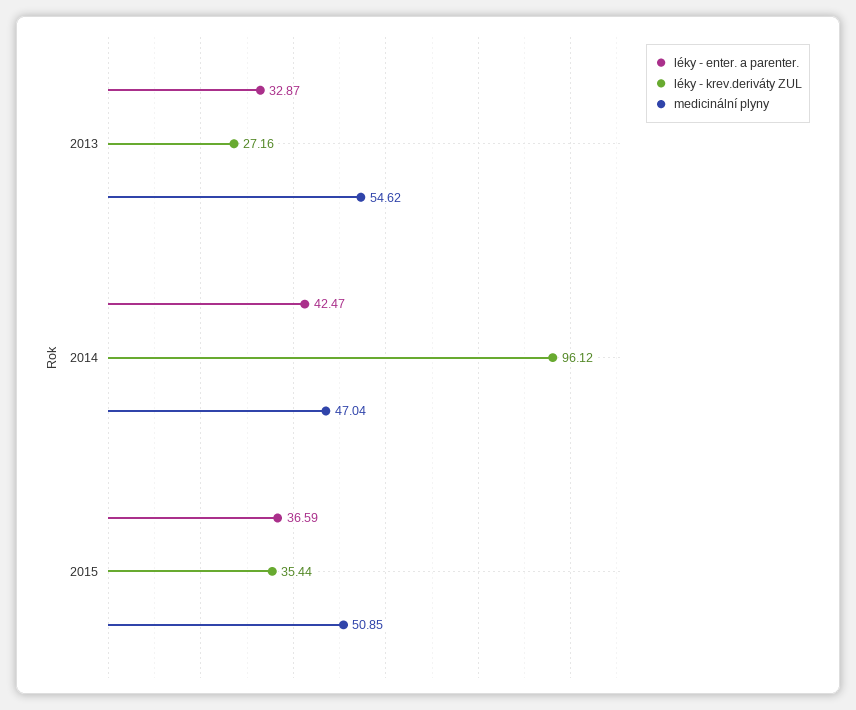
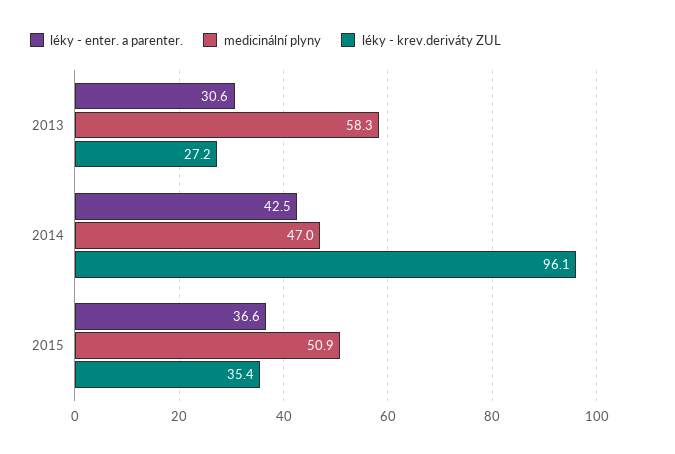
  {
    "léky - enter. a parenter.": {
-     "2013": 32.87,
+     "2013": 30.6,
      "2014": 42.47,
      "2015": 36.59
    },
    "léky - krev.deriváty ZUL": {
      "2013": 27.16,
      "2014": 96.12,
      "2015": 35.44
    },
    "medicinální plyny": {
-     "2013": 54.62,
+     "2013": 58.3,
      "2014": 47.04,
      "2015": 50.85
    }
  }

